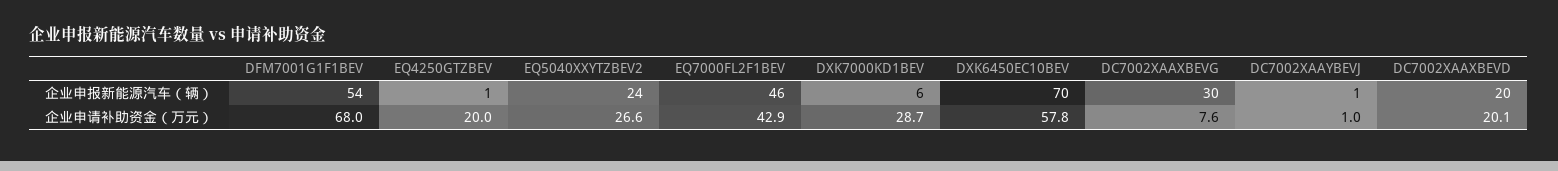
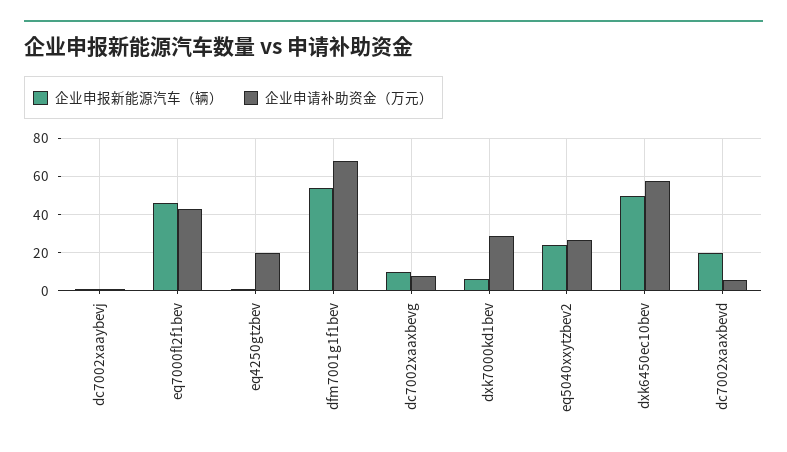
  {
    "企业申报新能源汽车（辆）": {
      "DFM7001G1F1BEV": 54,
      "EQ4250GTZBEV": 1,
      "EQ5040XXYTZBEV2": 24,
      "EQ7000FL2F1BEV": 46,
      "DXK7000KD1BEV": 6,
-     "DXK6450EC10BEV": 70,
+     "DXK6450EC10BEV": 50,
-     "DC7002XAAXBEVG": 30,
+     "DC7002XAAXBEVG": 10,
      "DC7002XAAYBEVJ": 1,
      "DC7002XAAXBEVD": 20
    },
    "企业申请补助资金（万元）": {
      "DFM7001G1F1BEV": 68,
      "EQ4250GTZBEV": 20,
      "EQ5040XXYTZBEV2": 26.6,
      "EQ7000FL2F1BEV": 42.9,
      "DXK7000KD1BEV": 28.7,
      "DXK6450EC10BEV": 57.8,
      "DC7002XAAXBEVG": 7.6,
      "DC7002XAAYBEVJ": 1,
-     "DC7002XAAXBEVD": 20.1
+     "DC7002XAAXBEVD": 5
    }
  }

